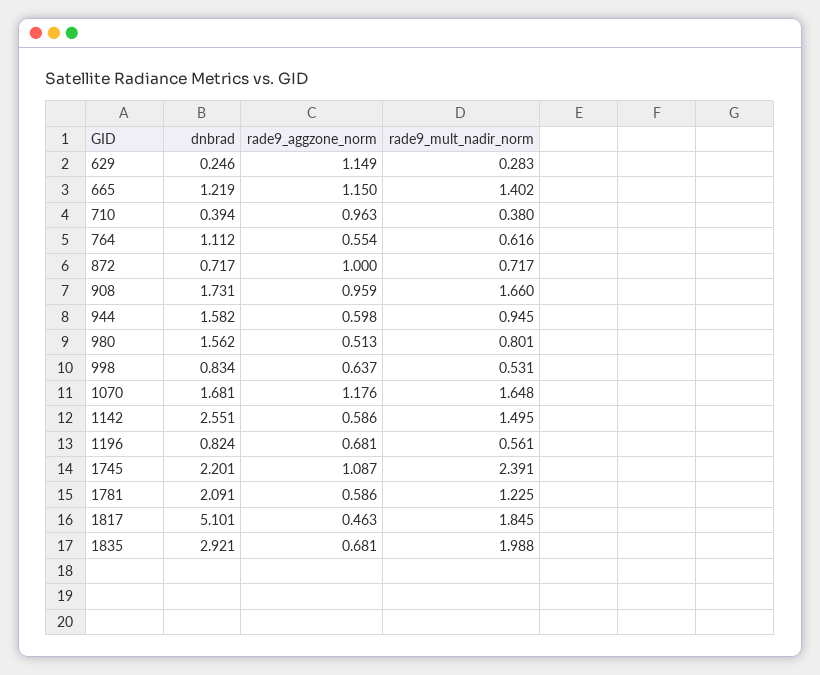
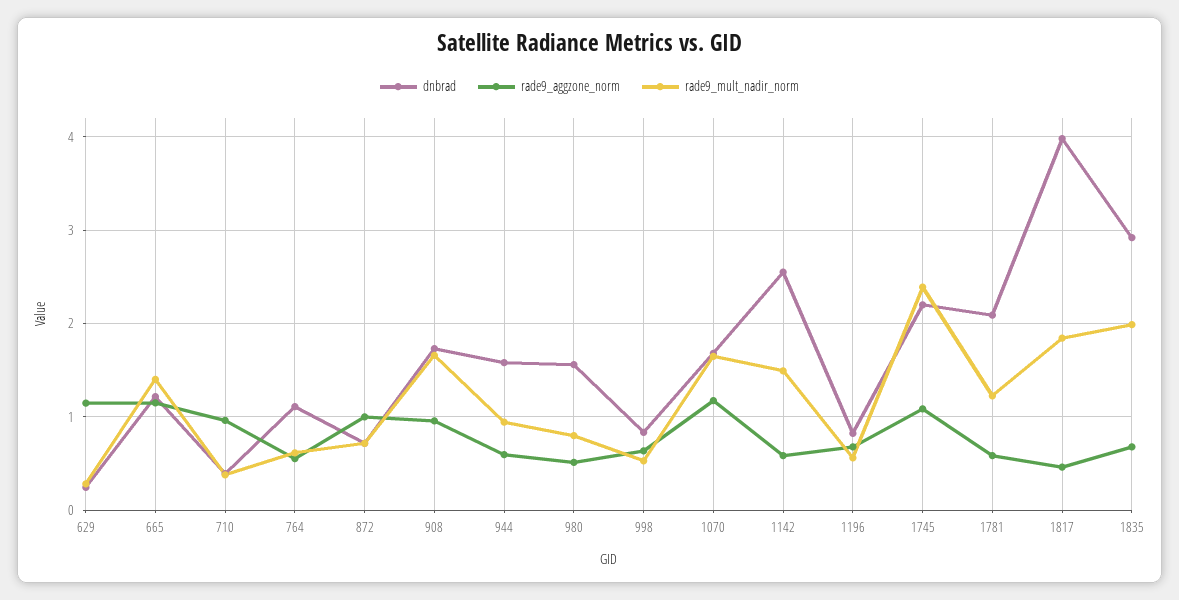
  {
    "dnbrad": {
      "629": 0.246,
      "665": 1.219,
      "710": 0.394,
      "764": 1.112,
      "872": 0.717,
      "908": 1.731,
      "944": 1.582,
      "980": 1.562,
      "998": 0.834,
      "1070": 1.681,
      "1142": 2.551,
      "1196": 0.824,
      "1745": 2.201,
      "1781": 2.091,
-     "1817": 5.101,
+     "1817": 4,
      "1835": 2.921
    },
    "rade9_aggzone_norm": {
      "629": 1.149,
      "665": 1.15,
      "710": 0.963,
      "764": 0.554,
      "872": 1,
      "908": 0.959,
      "944": 0.598,
      "980": 0.513,
      "998": 0.637,
      "1070": 1.176,
      "1142": 0.586,
      "1196": 0.681,
      "1745": 1.087,
      "1781": 0.586,
      "1817": 0.463,
      "1835": 0.681
    },
    "rade9_mult_nadir_norm": {
      "629": 0.283,
      "665": 1.402,
      "710": 0.38,
      "764": 0.616,
      "872": 0.717,
      "908": 1.66,
      "944": 0.945,
      "980": 0.801,
      "998": 0.531,
      "1070": 1.648,
      "1142": 1.495,
      "1196": 0.561,
      "1745": 2.391,
      "1781": 1.225,
      "1817": 1.845,
      "1835": 1.988
    }
  }

